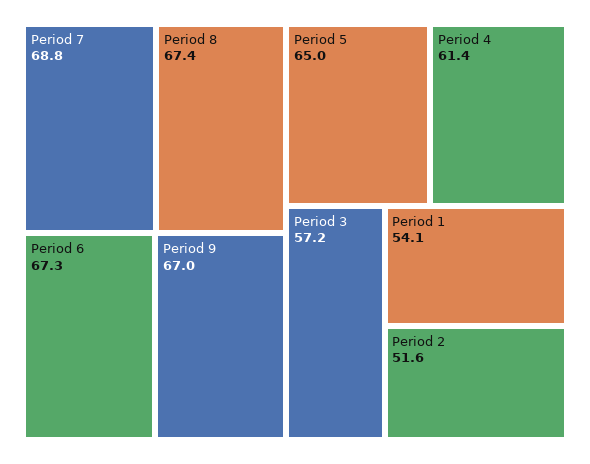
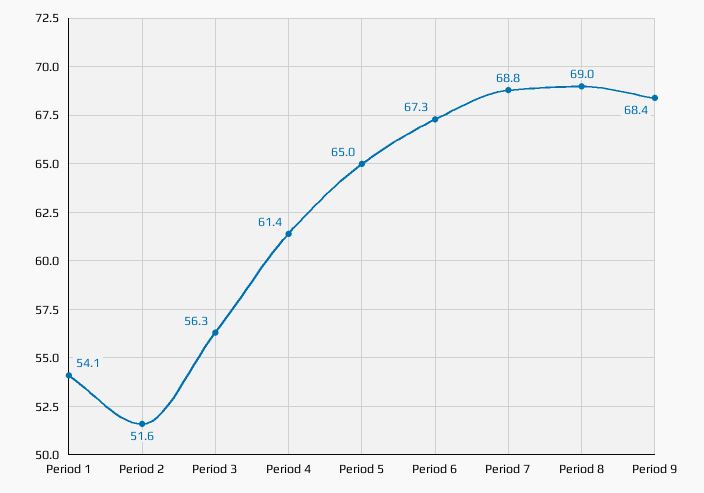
  {
    "Period 7": 68.8,
-   "Period 8": 67.4,
+   "Period 8": 69,
    "Period 6": 67.3,
-   "Period 9": 67,
+   "Period 9": 68.4,
    "Period 5": 65,
    "Period 4": 61.4,
-   "Period 3": 57.2,
+   "Period 3": 56.3,
    "Period 1": 54.1,
    "Period 2": 51.6
  }

